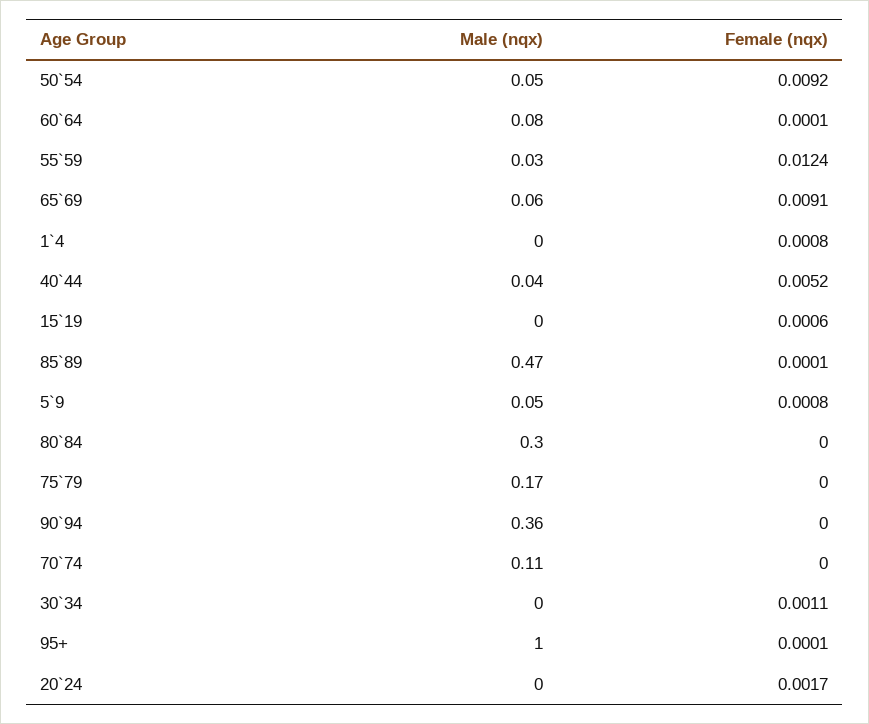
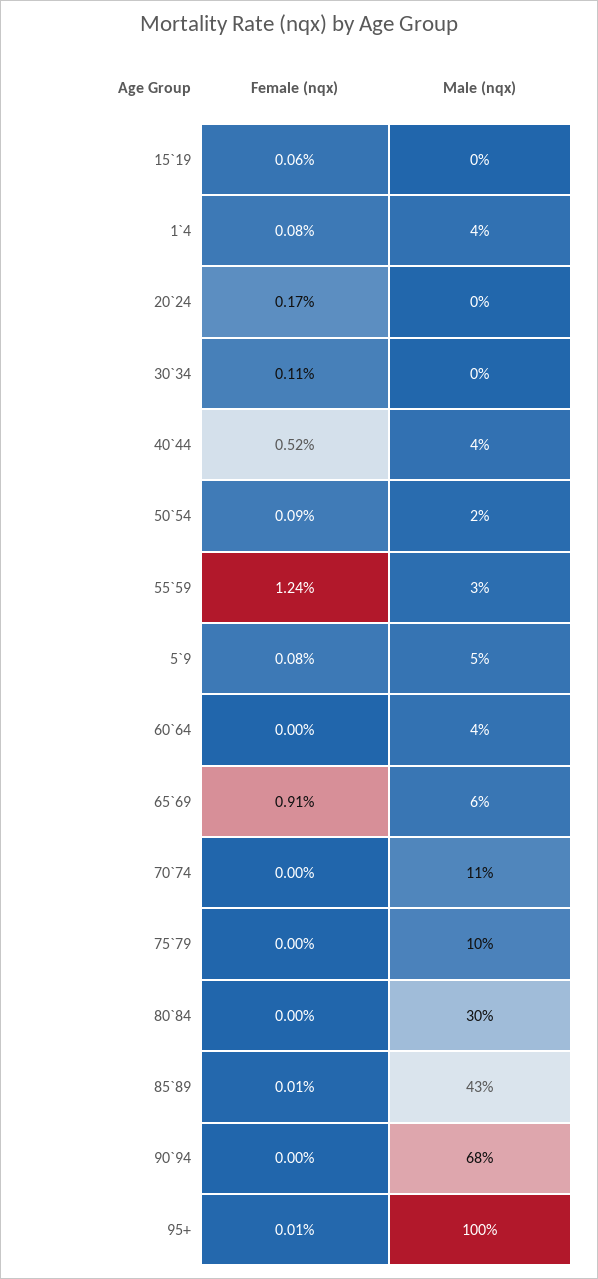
  {
    "Male (nqx)": {
-     "50`54": 0.05,
+     "50`54": 0.02,
-     "60`64": 0.08,
+     "60`64": 0.04,
      "55`59": 0.03,
      "65`69": 0.06,
-     "1`4": 0,
+     "1`4": 0.04,
      "40`44": 0.04,
      "15`19": 0,
-     "85`89": 0.47,
+     "85`89": 0.43,
      "5`9": 0.05,
      "80`84": 0.3,
-     "75`79": 0.17,
+     "75`79": 0.1,
-     "90`94": 0.36,
+     "90`94": 0.68,
      "70`74": 0.11,
      "30`34": 0,
      "95+": 1,
      "20`24": 0
    },
    "Female (nqx)": {
-     "50`54": 0.0092,
+     "50`54": 0.0009,
-     "60`64": 0.0001,
+     "60`64": 0,
      "55`59": 0.0124,
      "65`69": 0.0091,
      "1`4": 0.0008,
      "40`44": 0.0052,
      "15`19": 0.0006,
      "85`89": 0.0001,
      "5`9": 0.0008,
      "80`84": 0,
      "75`79": 0,
      "90`94": 0,
      "70`74": 0,
      "30`34": 0.0011,
      "95+": 0.0001,
      "20`24": 0.0017
    }
  }

